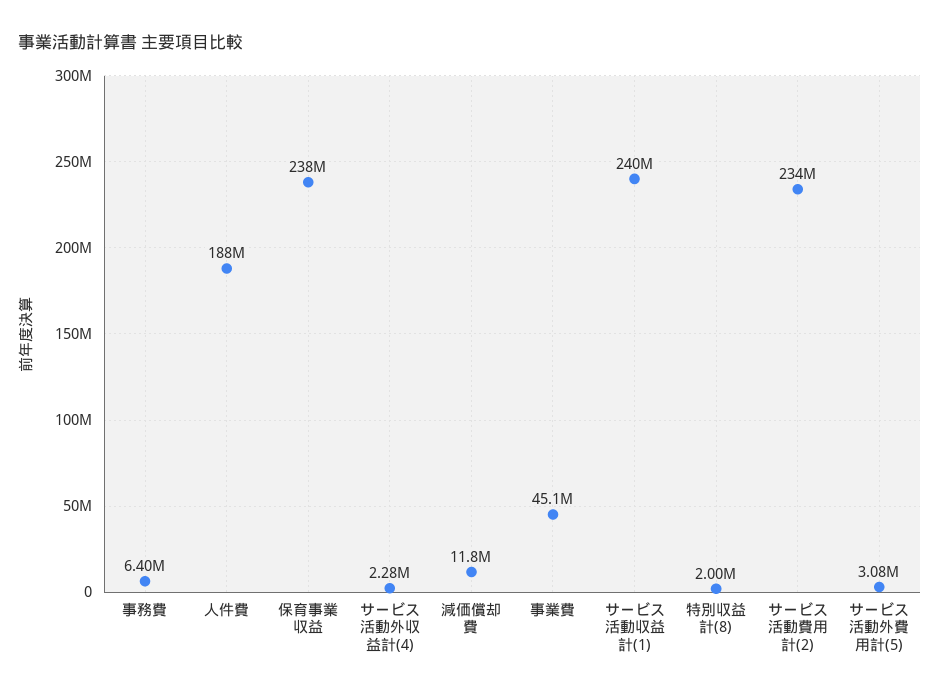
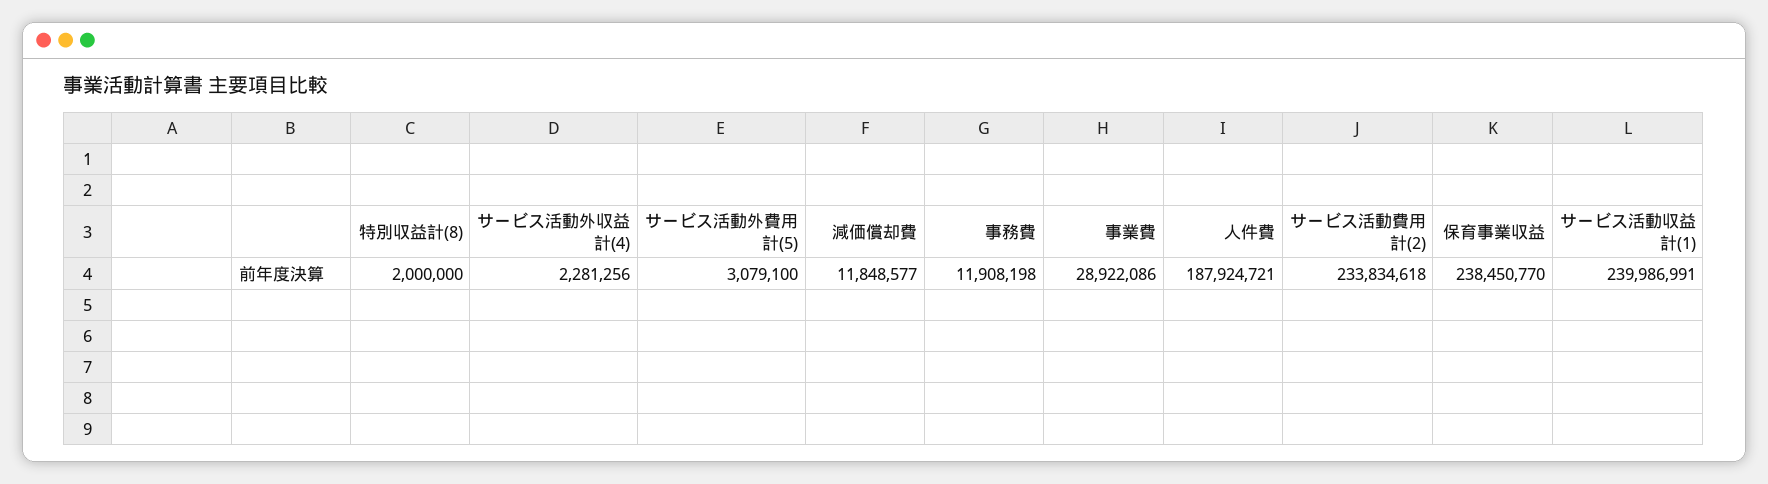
  {
-   "事務費": 6400000,
+   "事務費": 11908198,
    "人件費": 187924721,
    "保育事業収益": 238450770,
    "サービス活動外収益計(4)": 2281256,
    "減価償却費": 11848577,
-   "事業費": 45100000,
+   "事業費": 28922086,
    "サービス活動収益計(1)": 239986991,
    "特別収益計(8)": 2000000,
    "サービス活動費用計(2)": 233834618,
    "サービス活動外費用計(5)": 3079100
  }

